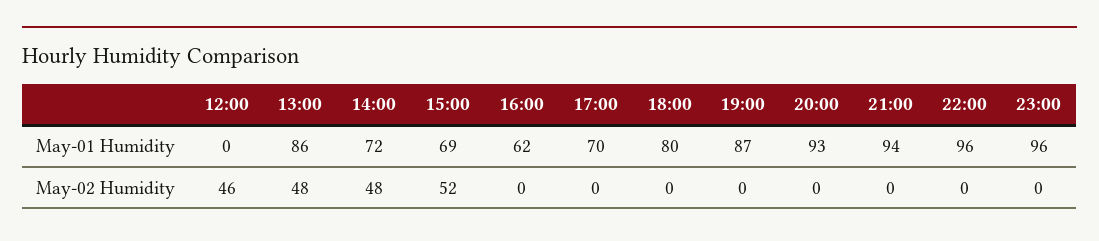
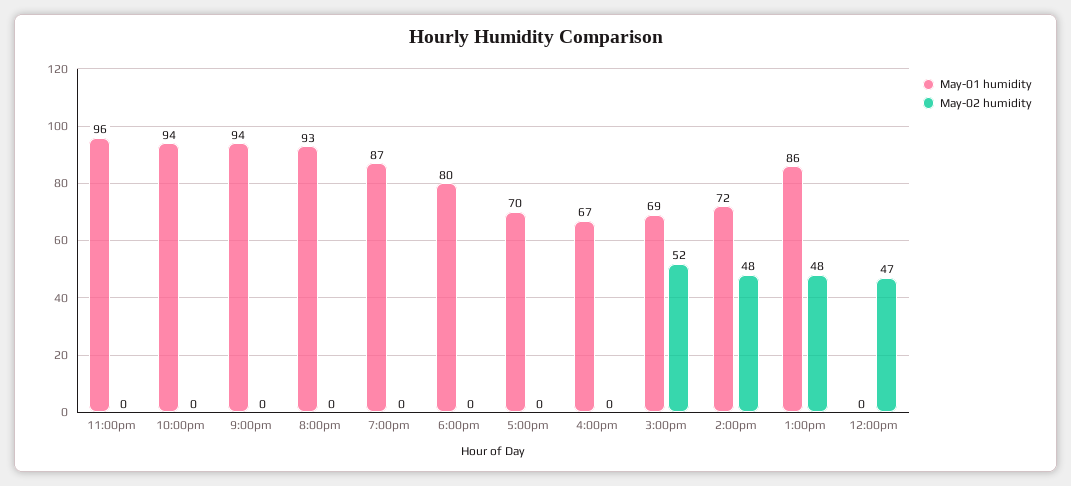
  {
    "May-01 Humidity": {
      "12:00": 0,
      "13:00": 86,
      "14:00": 72,
      "15:00": 69,
-     "16:00": 62,
+     "16:00": 67,
      "17:00": 70,
      "18:00": 80,
      "19:00": 87,
      "20:00": 93,
      "21:00": 94,
-     "22:00": 96,
+     "22:00": 94,
      "23:00": 96
    },
    "May-02 Humidity": {
-     "12:00": 46,
+     "12:00": 47,
      "13:00": 48,
      "14:00": 48,
      "15:00": 52,
      "16:00": 0,
      "17:00": 0,
      "18:00": 0,
      "19:00": 0,
      "20:00": 0,
      "21:00": 0,
      "22:00": 0,
      "23:00": 0
    }
  }

